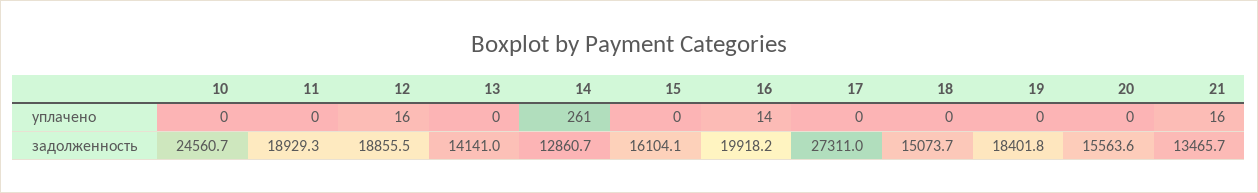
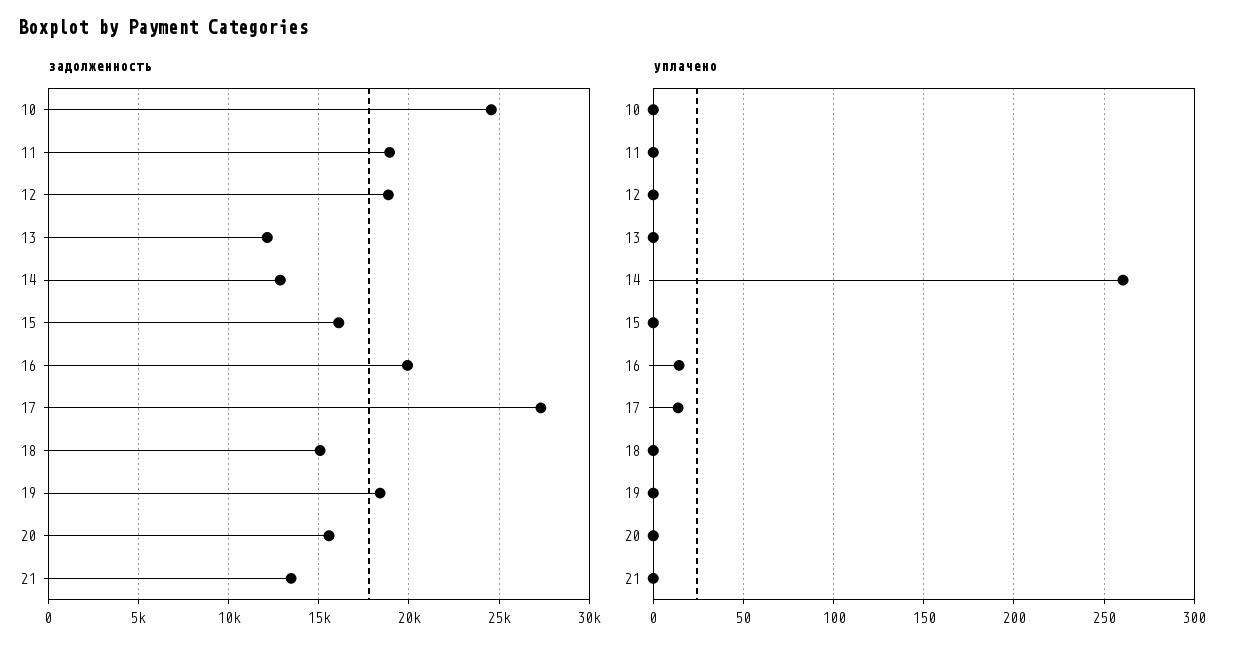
  {
    "уплачено": {
      "10": 0,
      "11": 0,
-     "12": 16,
+     "12": 0,
      "13": 0,
      "14": 261,
      "15": 0,
      "16": 14,
-     "17": 0,
+     "17": 15,
      "18": 0,
      "19": 0,
      "20": 0,
-     "21": 16
+     "21": 0
    },
    "задолженность": {
      "10": 24560.7,
      "11": 18929.3,
      "12": 18855.5,
-     "13": 14141,
+     "13": 12000,
      "14": 12860.7,
      "15": 16104.1,
      "16": 19918.2,
      "17": 27311,
      "18": 15073.7,
      "19": 18401.8,
      "20": 15563.6,
      "21": 13465.7
    }
  }

